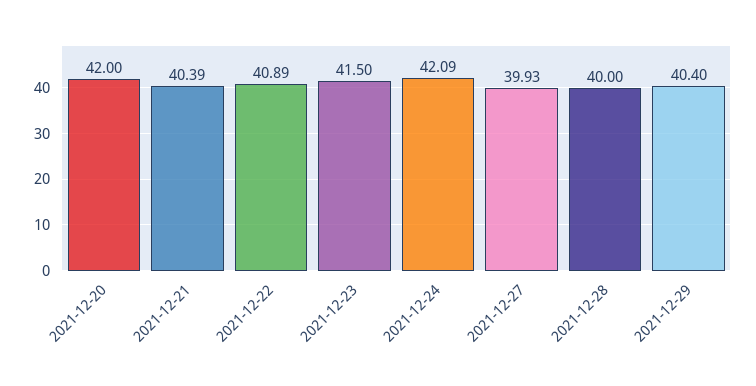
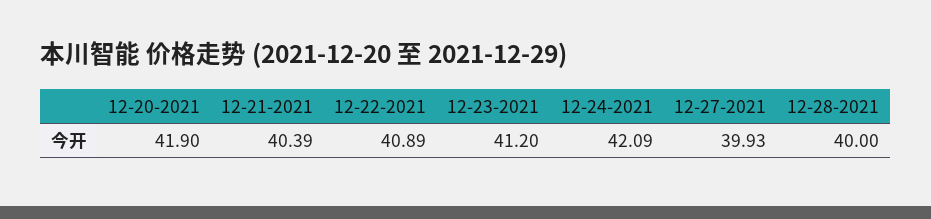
  {
-   "2021-12-20": 42,
+   "2021-12-20": 41.9,
    "2021-12-21": 40.39,
    "2021-12-22": 40.89,
-   "2021-12-23": 41.5,
+   "2021-12-23": 41.2,
    "2021-12-24": 42.09,
    "2021-12-27": 39.93,
-   "2021-12-28": 40,
+   "2021-12-28": 40
-   "2021-12-29": 40.4
  }

